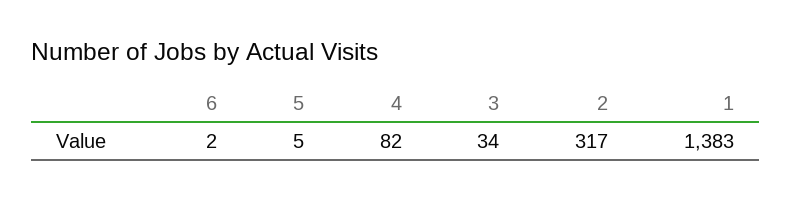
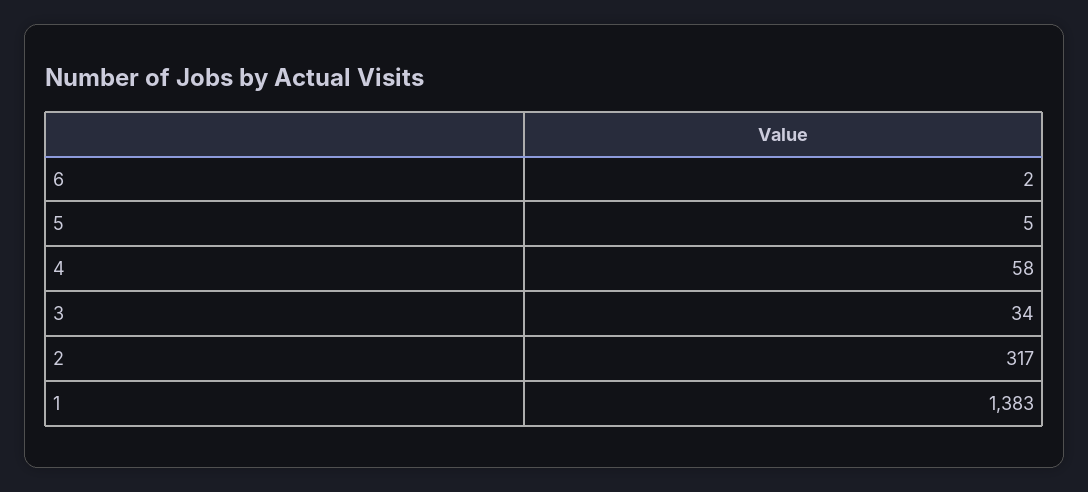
  {
    "6": 2,
    "5": 5,
-   "4": 82,
+   "4": 58,
    "3": 34,
    "2": 317,
    "1": 1383
  }

